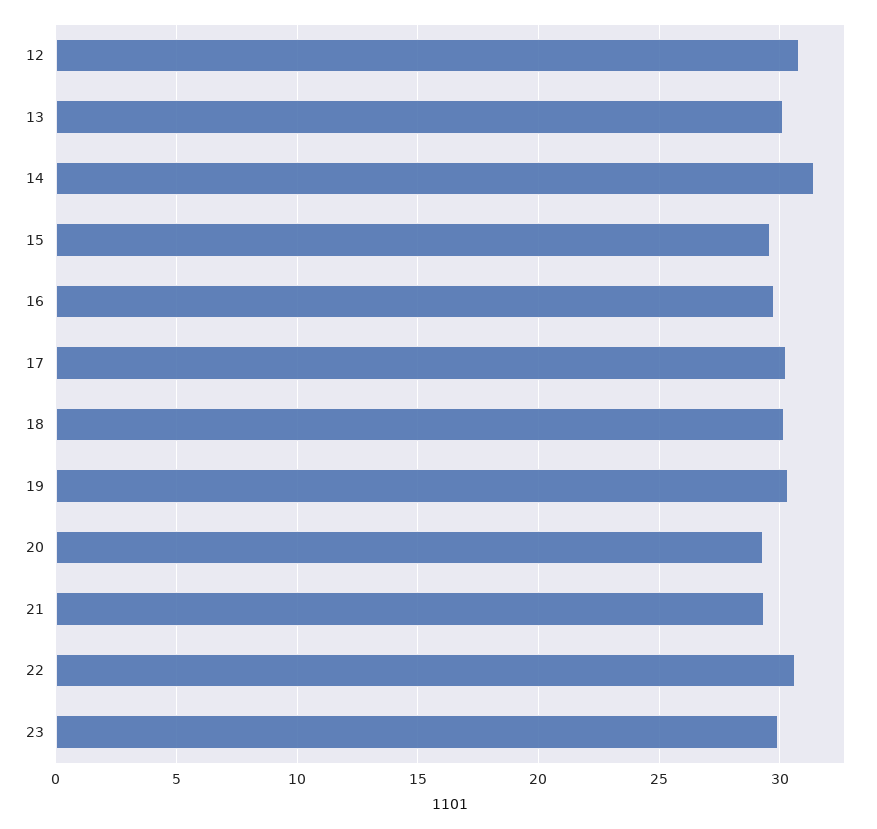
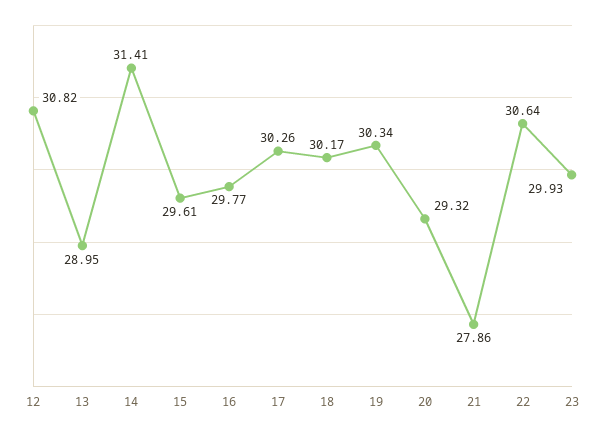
  {
    "12": 30.82,
-   "13": 30,
+   "13": 28.95,
    "14": 31.41,
    "15": 29.61,
    "16": 29.77,
    "17": 30.26,
    "18": 30.17,
    "19": 30.34,
    "20": 29.32,
-   "21": 29.5,
+   "21": 27.86,
    "22": 30.64,
    "23": 29.93
  }

